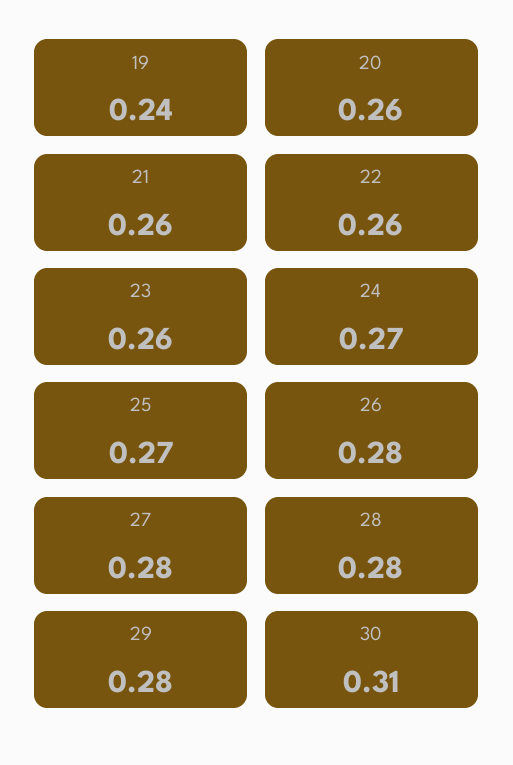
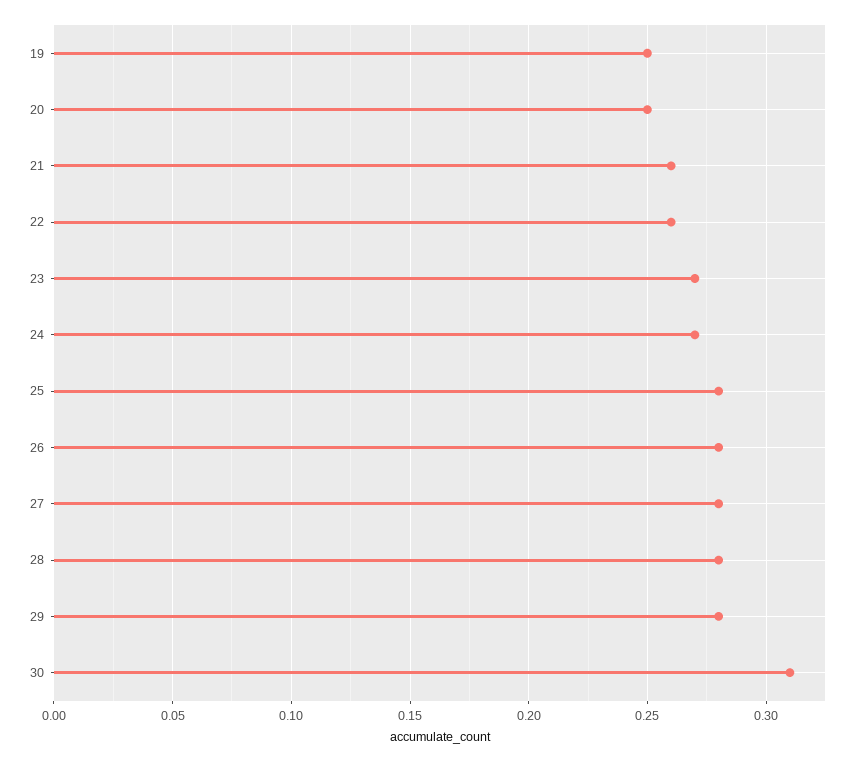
  {
-   "19": 0.24,
+   "19": 0.25,
-   "20": 0.26,
+   "20": 0.25,
    "21": 0.26,
    "22": 0.26,
-   "23": 0.26,
+   "23": 0.27,
    "24": 0.27,
-   "25": 0.27,
+   "25": 0.28,
    "26": 0.28,
    "27": 0.28,
    "28": 0.28,
    "29": 0.28,
    "30": 0.31
  }

